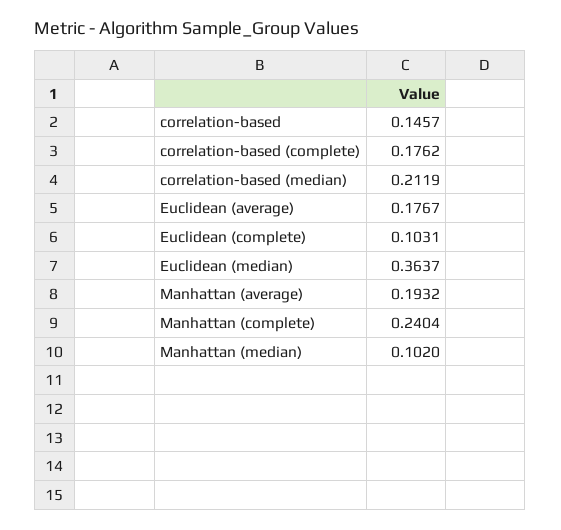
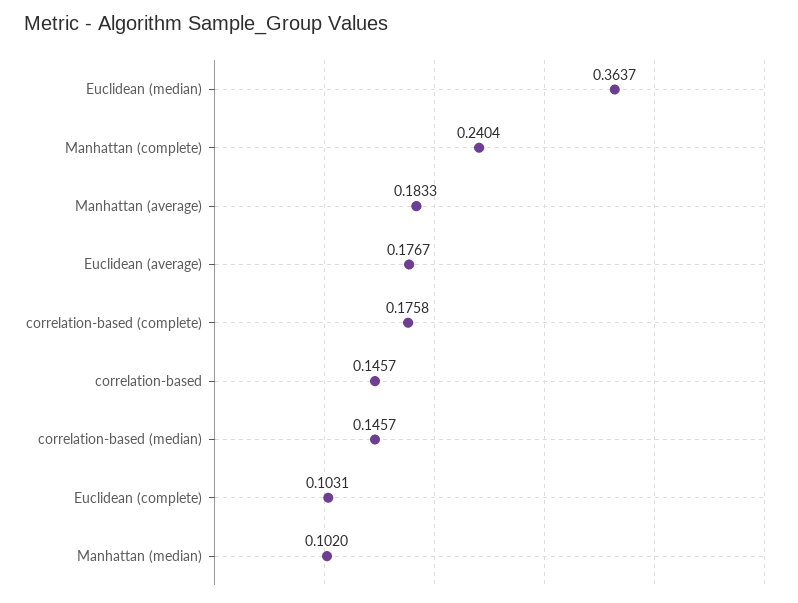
  {
    "correlation-based": 0.1457,
-   "correlation-based (complete)": 0.1762,
+   "correlation-based (complete)": 0.1758,
-   "correlation-based (median)": 0.2119,
+   "correlation-based (median)": 0.1457,
    "Euclidean (average)": 0.1767,
    "Euclidean (complete)": 0.1031,
    "Euclidean (median)": 0.3637,
-   "Manhattan (average)": 0.1932,
+   "Manhattan (average)": 0.1833,
    "Manhattan (complete)": 0.2404,
    "Manhattan (median)": 0.102
  }

